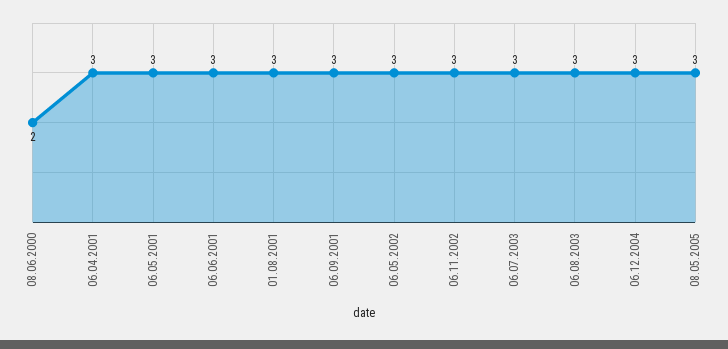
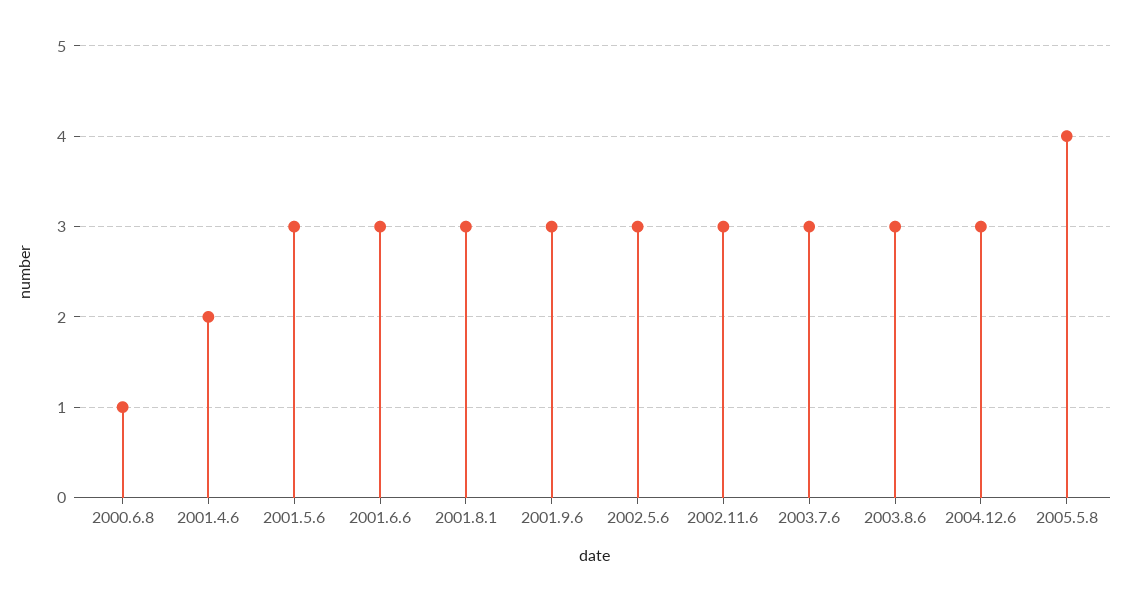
  {
-   "08.06.2000": 2,
+   "08.06.2000": 1,
-   "06.04.2001": 3,
+   "06.04.2001": 2,
    "06.05.2001": 3,
    "06.06.2001": 3,
    "01.08.2001": 3,
    "06.09.2001": 3,
    "06.05.2002": 3,
    "06.11.2002": 3,
    "06.07.2003": 3,
    "06.08.2003": 3,
    "06.12.2004": 3,
-   "08.05.2005": 3
+   "08.05.2005": 4
  }

